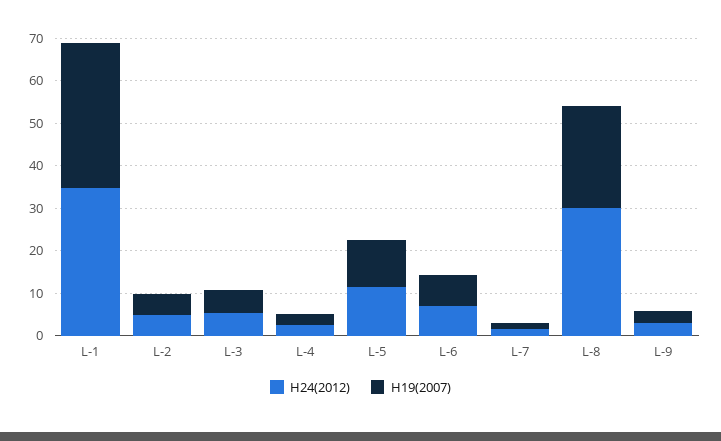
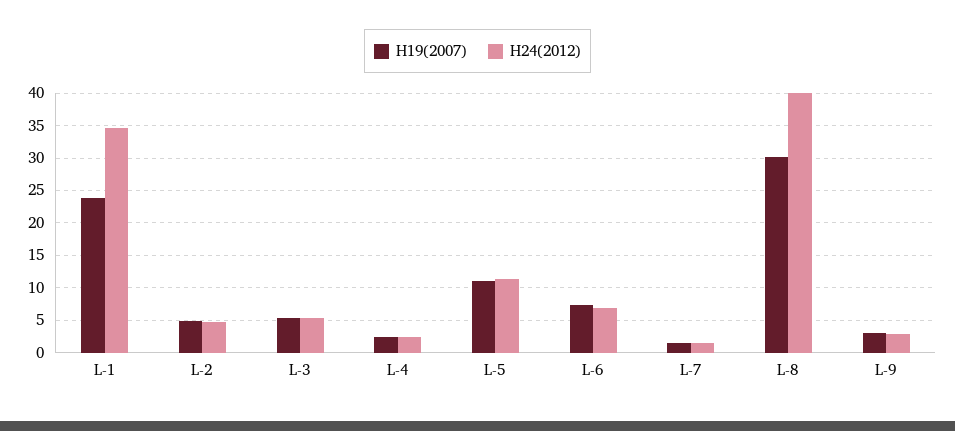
  {
    "H24(2012)": {
      "L-1": 35,
      "L-2": 5,
      "L-3": 5,
      "L-4": 3,
      "L-5": 11,
      "L-6": 7,
      "L-7": 2,
-     "L-8": 30,
+     "L-8": 40,
      "L-9": 3
    },
    "H19(2007)": {
-     "L-1": 34,
+     "L-1": 24,
      "L-2": 5,
      "L-3": 5,
      "L-4": 3,
      "L-5": 11,
      "L-6": 7,
      "L-7": 2,
-     "L-8": 24,
+     "L-8": 30,
      "L-9": 3
    }
  }

